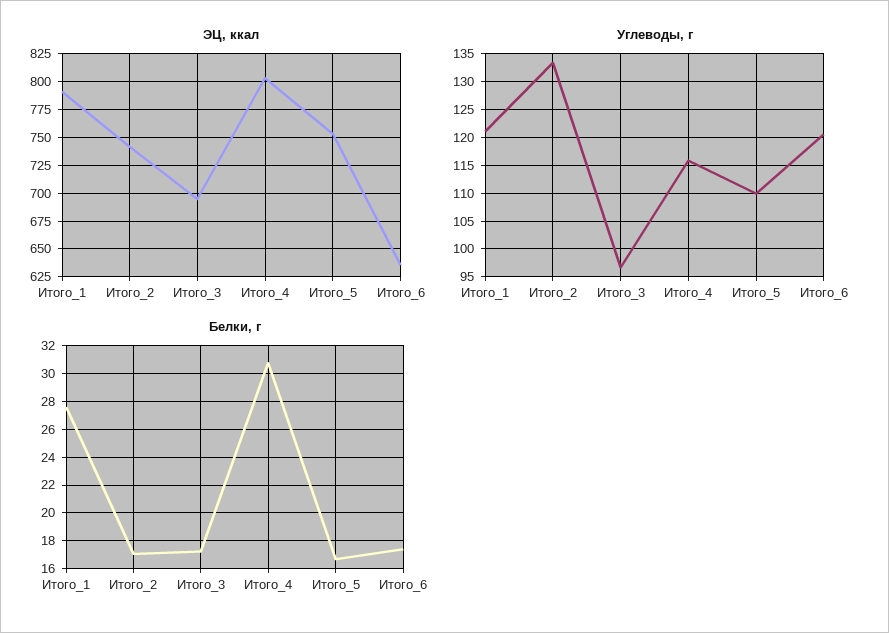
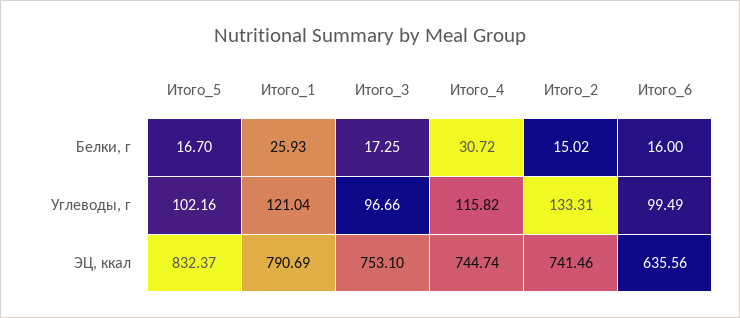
  {
    "ЭЦ, ккал": {
      "Итого_1": 790.69,
      "Итого_2": 741.46,
-     "Итого_3": 700,
+     "Итого_3": 753.1,
-     "Итого_4": 800,
+     "Итого_4": 744.74,
-     "Итого_5": 750,
+     "Итого_5": 832.37,
      "Итого_6": 635.56
    },
    "Углеводы, г": {
      "Итого_1": 121.04,
      "Итого_2": 133.31,
      "Итого_3": 96.66,
      "Итого_4": 115.82,
-     "Итого_5": 110,
+     "Итого_5": 102.16,
-     "Итого_6": 120
+     "Итого_6": 99.49
    },
    "Белки, г": {
-     "Итого_1": 27.5,
+     "Итого_1": 25.93,
-     "Итого_2": 17,
+     "Итого_2": 15.02,
      "Итого_3": 17.25,
      "Итого_4": 30.72,
      "Итого_5": 16.7,
-     "Итого_6": 17.5
+     "Итого_6": 16
    }
  }

